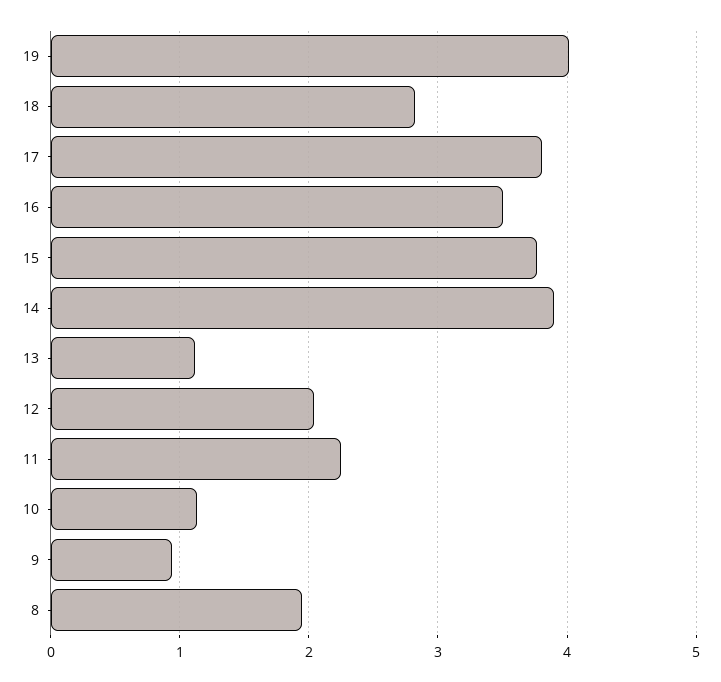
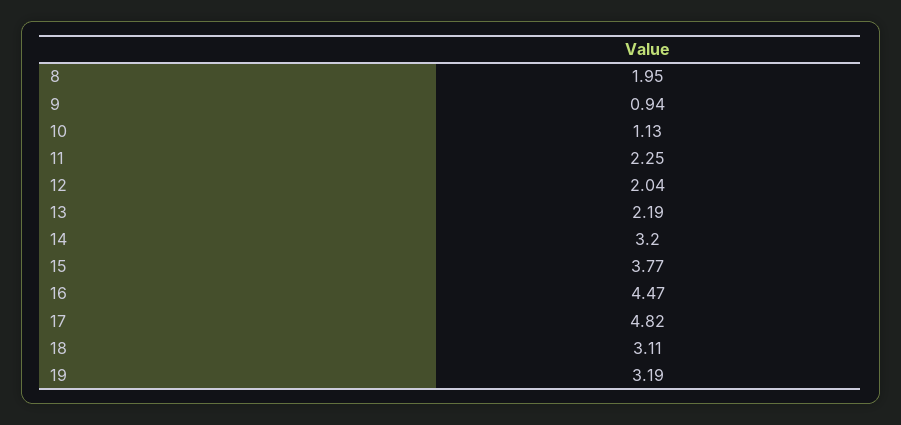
  {
-   "19": 4,
+   "19": 3.19,
-   "18": 2.8,
+   "18": 3.11,
-   "17": 3.8,
+   "17": 4.82,
-   "16": 3.5,
+   "16": 4.47,
    "15": 3.77,
-   "14": 3.9,
+   "14": 3.2,
-   "13": 1.1,
+   "13": 2.19,
    "12": 2.04,
    "11": 2.25,
    "10": 1.13,
    "9": 0.94,
    "8": 1.95
  }

